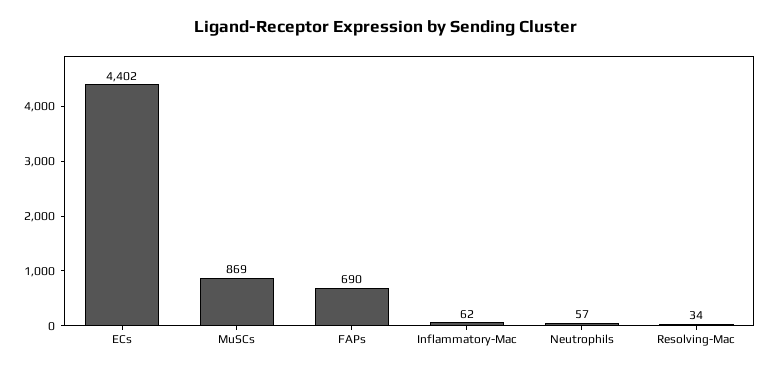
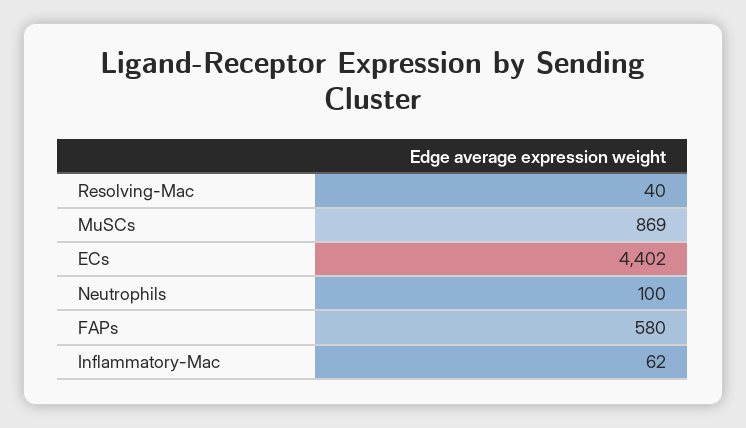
  {
    "ECs": 4402,
    "MuSCs": 869,
-   "FAPs": 690,
+   "FAPs": 580,
    "Inflammatory-Mac": 62,
-   "Neutrophils": 57,
+   "Neutrophils": 100,
-   "Resolving-Mac": 34
+   "Resolving-Mac": 40
  }

